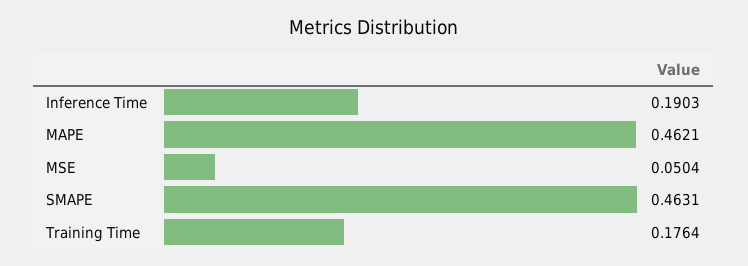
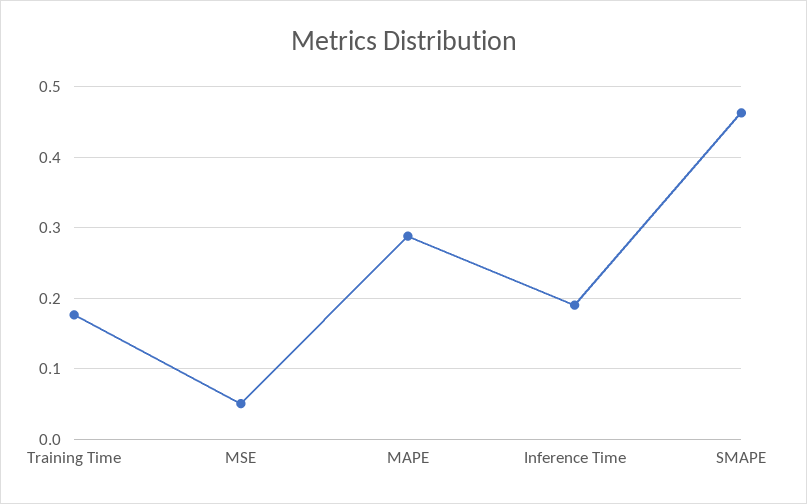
  {
    "Inference Time": 0.1903,
-   "MAPE": 0.4621,
+   "MAPE": 0.29,
    "MSE": 0.0504,
    "SMAPE": 0.4631,
    "Training Time": 0.1764
  }

